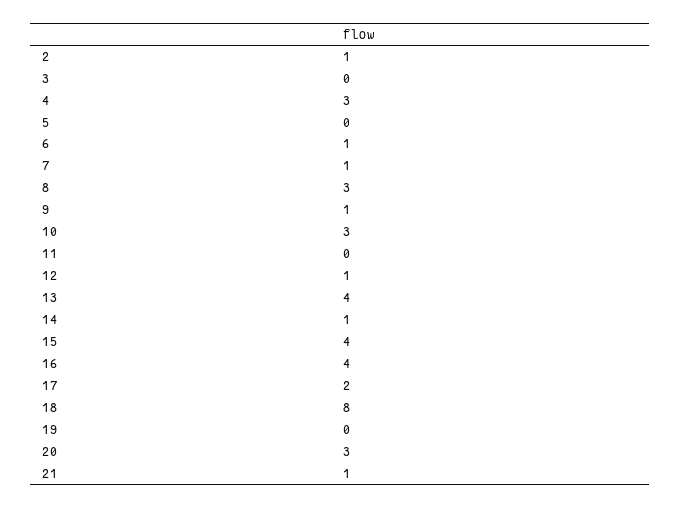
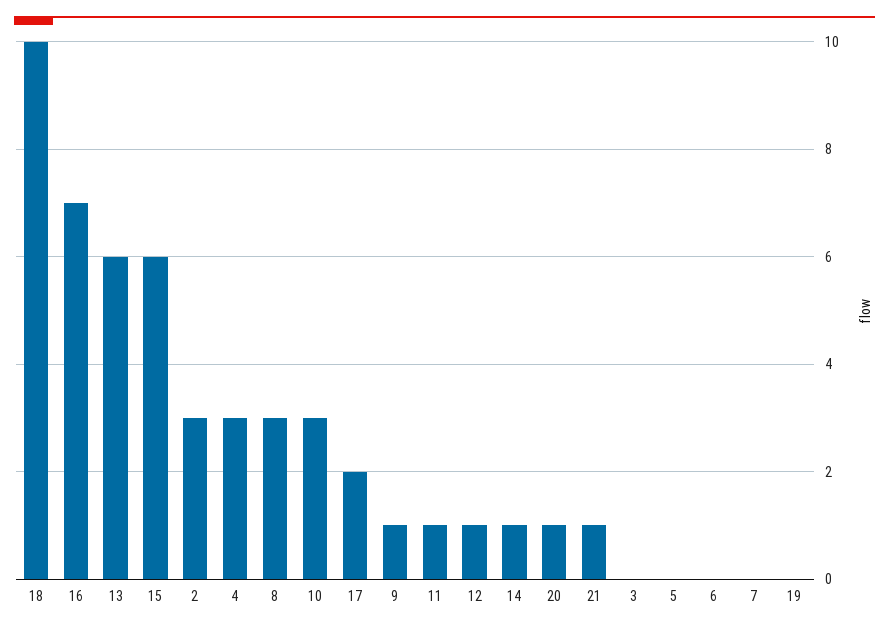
  {
-   "2": 1,
+   "2": 3,
    "3": 0,
    "4": 3,
    "5": 0,
-   "6": 1,
+   "6": 0,
-   "7": 1,
+   "7": 0,
    "8": 3,
    "9": 1,
    "10": 3,
-   "11": 0,
+   "11": 1,
    "12": 1,
-   "13": 4,
+   "13": 6,
    "14": 1,
-   "15": 4,
+   "15": 6,
-   "16": 4,
+   "16": 7,
    "17": 2,
-   "18": 8,
+   "18": 10,
    "19": 0,
-   "20": 3,
+   "20": 1,
    "21": 1
  }

